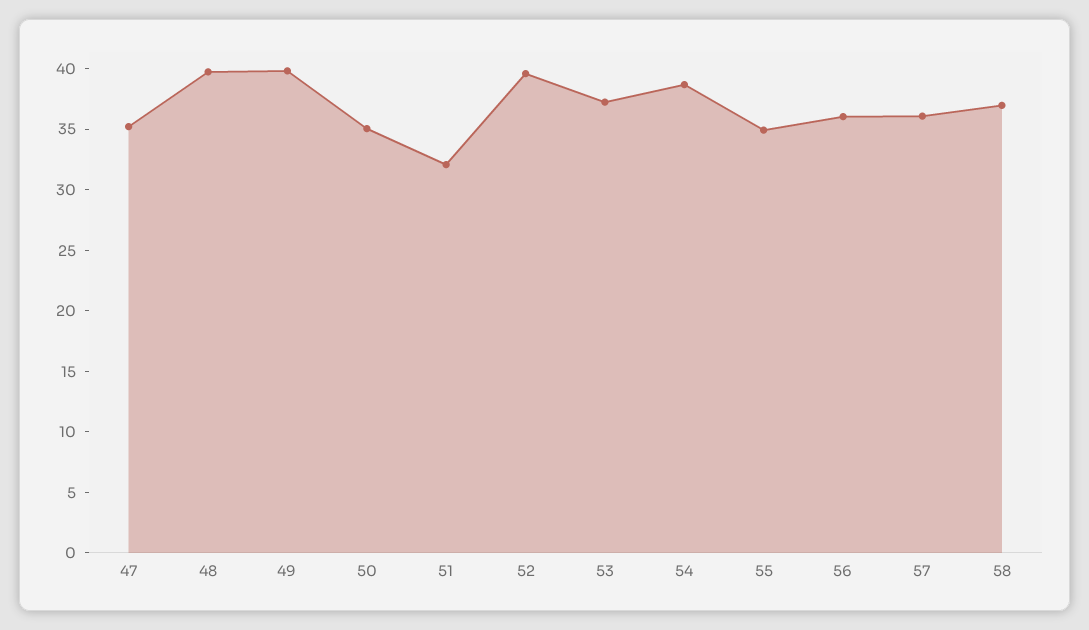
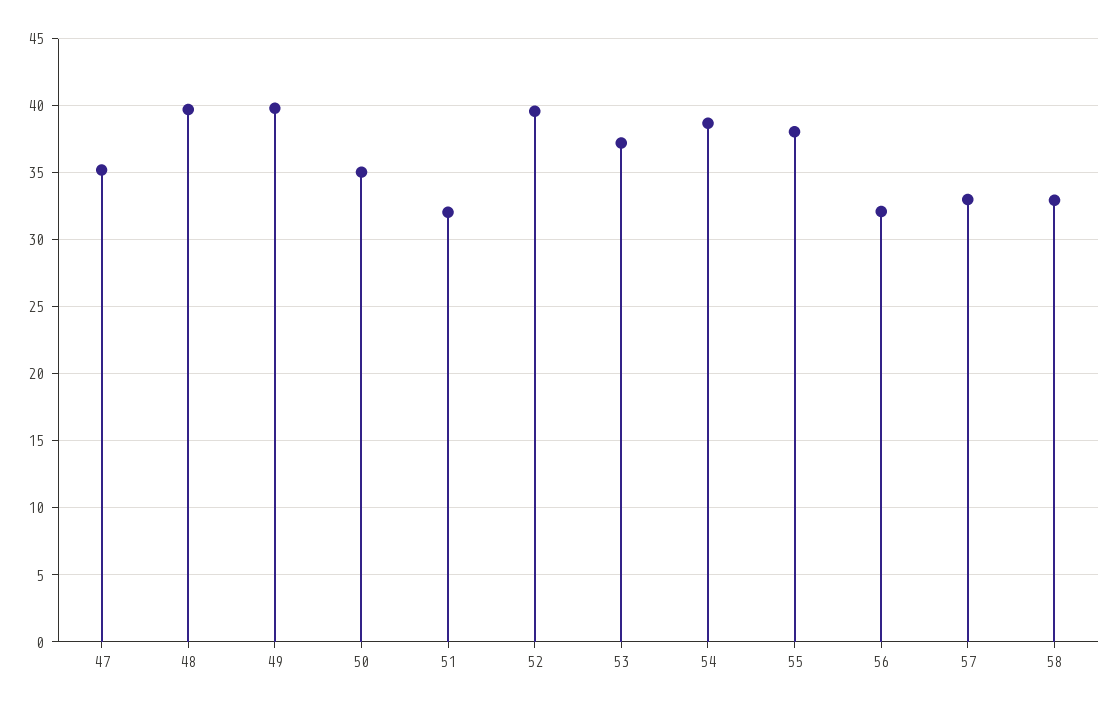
  {
    "47": 35,
    "48": 39.5,
    "49": 40,
    "50": 35,
    "51": 32,
    "52": 39.5,
    "53": 37,
    "54": 38.5,
-   "55": 35,
+   "55": 38,
-   "56": 36,
+   "56": 32,
-   "57": 36,
+   "57": 33,
-   "58": 37
+   "58": 33
  }

